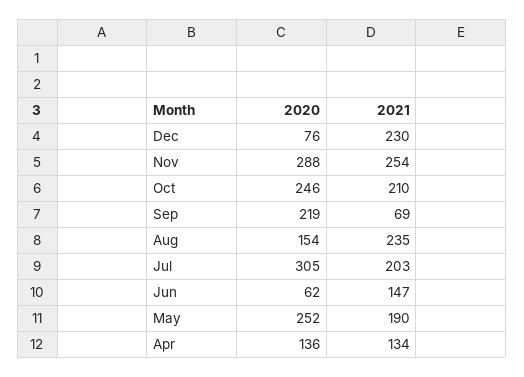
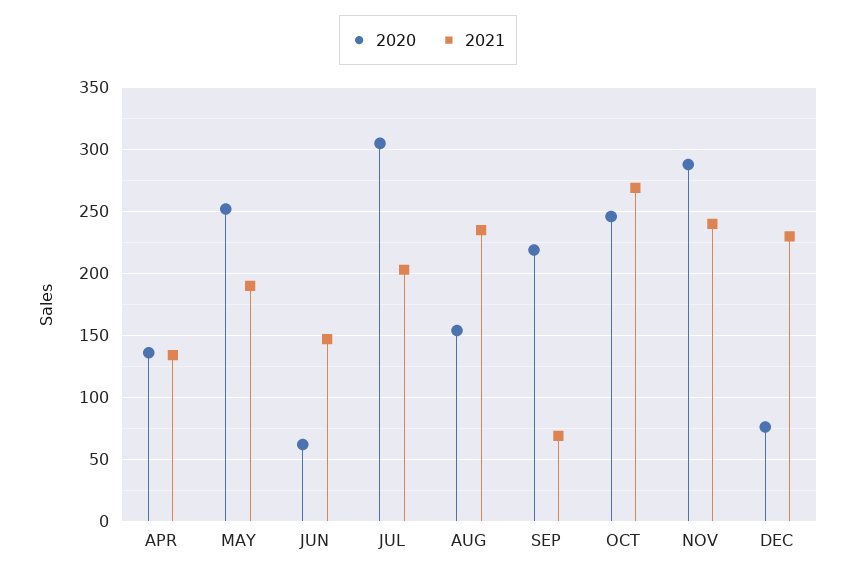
  {
    "2020": {
      "Dec": 76,
      "Nov": 288,
      "Oct": 246,
      "Sep": 219,
      "Aug": 154,
      "Jul": 305,
      "Jun": 62,
      "May": 252,
      "Apr": 136
    },
    "2021": {
      "Dec": 230,
-     "Nov": 254,
+     "Nov": 240,
-     "Oct": 210,
+     "Oct": 270,
      "Sep": 69,
      "Aug": 235,
      "Jul": 203,
      "Jun": 147,
      "May": 190,
      "Apr": 134
    }
  }

